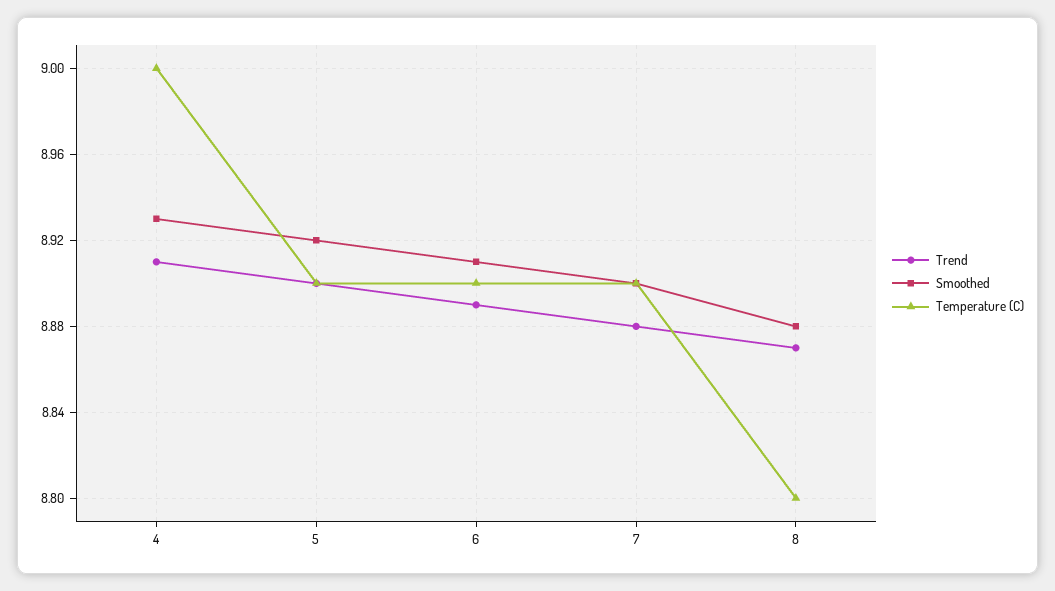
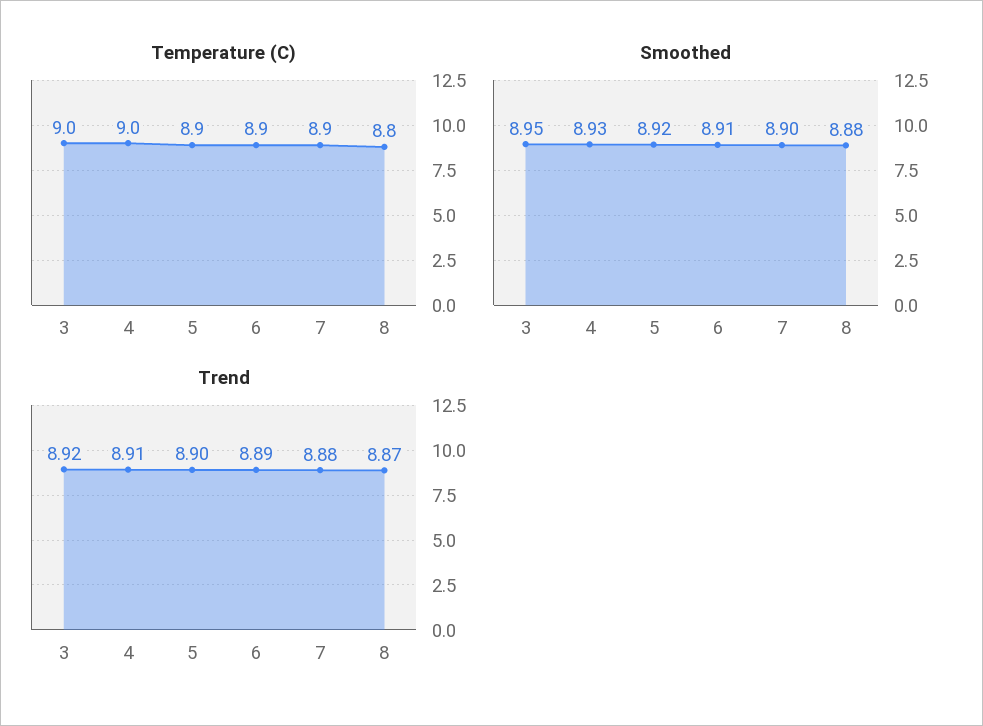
  {
    "Trend": {
      "4": 8.91,
      "5": 8.9,
      "6": 8.89,
      "7": 8.88,
-     "8": 8.87
+     "8": 8.87,
+     "3": 8.92
    },
    "Smoothed": {
      "4": 8.93,
      "5": 8.92,
      "6": 8.91,
      "7": 8.9,
-     "8": 8.88
+     "8": 8.88,
+     "3": 8.95
    },
    "Temperature (C)": {
      "4": 9,
      "5": 8.9,
      "6": 8.9,
      "7": 8.9,
-     "8": 8.8
+     "8": 8.8,
+     "3": 9
    }
  }

